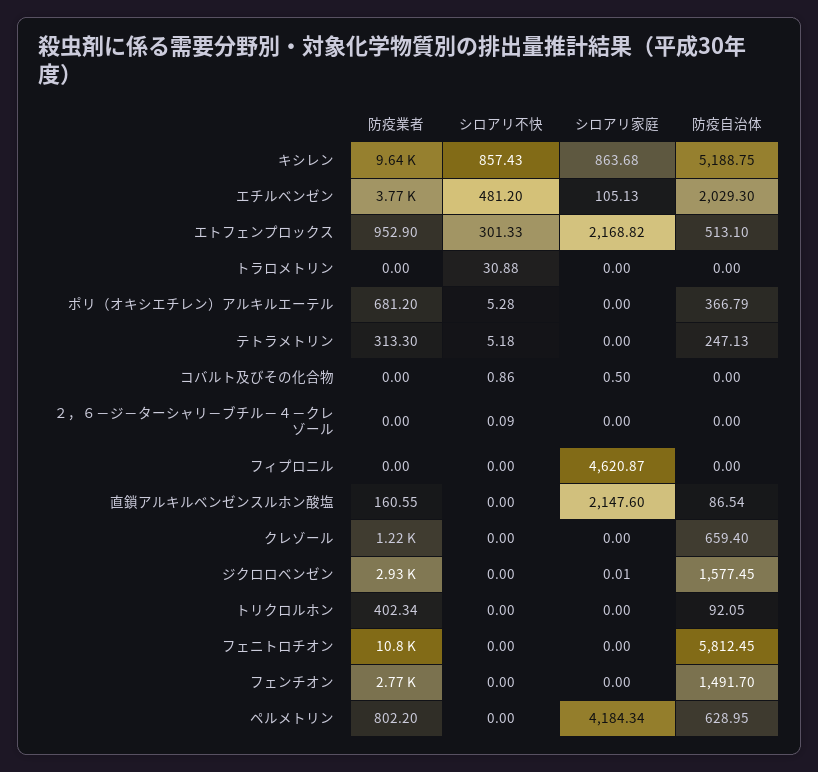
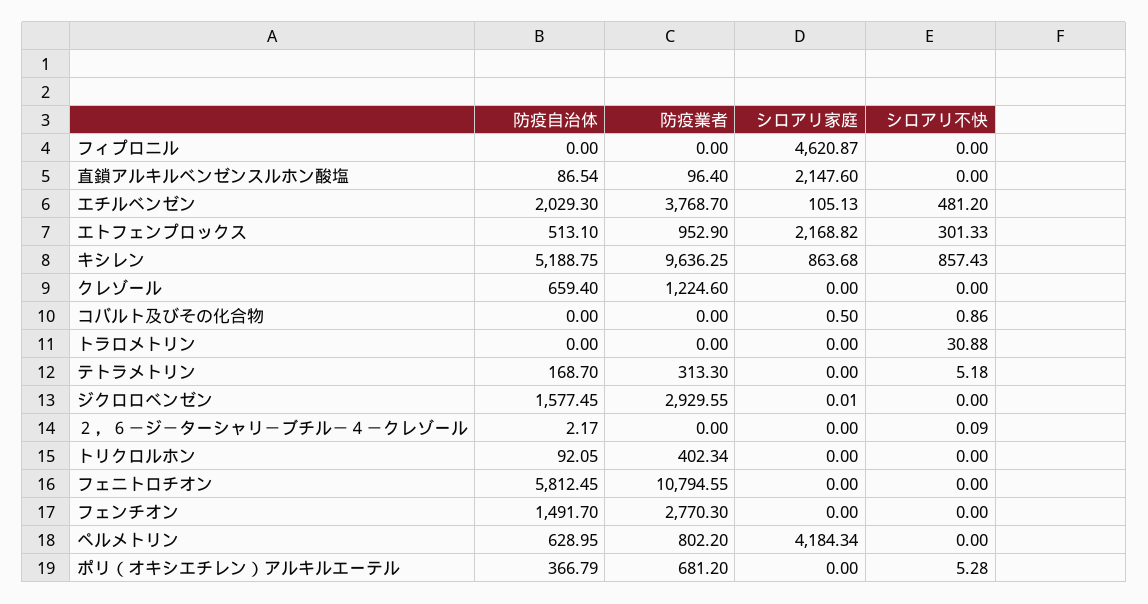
  {
    "防疫業者": {
      "キシレン": 9636.25,
      "エチルベンゼン": 3768.7,
      "エトフェンプロックス": 952.9,
      "トラロメトリン": 0,
      "ポリ（オキシエチレン）アルキルエーテル": 681.2,
      "テトラメトリン": 313.3,
      "コバルト及びその化合物": 0,
      "２，６－ジ－ターシャリ－ブチル－４－クレゾール": 0,
      "フィプロニル": 0,
-     "直鎖アルキルベンゼンスルホン酸塩": 160.55,
+     "直鎖アルキルベンゼンスルホン酸塩": 96.4,
      "クレゾール": 1224.6,
      "ジクロロベンゼン": 2929.55,
      "トリクロルホン": 402.34,
      "フェニトロチオン": 10794.55,
      "フェンチオン": 2770.3,
      "ペルメトリン": 802.2
    },
    "シロアリ不快": {
      "キシレン": 857.43,
      "エチルベンゼン": 481.2,
      "エトフェンプロックス": 301.33,
      "トラロメトリン": 30.88,
      "ポリ（オキシエチレン）アルキルエーテル": 5.28,
      "テトラメトリン": 5.18,
      "コバルト及びその化合物": 0.86,
      "２，６－ジ－ターシャリ－ブチル－４－クレゾール": 0.09,
      "フィプロニル": 0,
      "直鎖アルキルベンゼンスルホン酸塩": 0,
      "クレゾール": 0,
      "ジクロロベンゼン": 0,
      "トリクロルホン": 0,
      "フェニトロチオン": 0,
      "フェンチオン": 0,
      "ペルメトリン": 0
    },
    "シロアリ家庭": {
      "キシレン": 863.68,
      "エチルベンゼン": 105.13,
      "エトフェンプロックス": 2168.82,
      "トラロメトリン": 0,
      "ポリ（オキシエチレン）アルキルエーテル": 0,
      "テトラメトリン": 0,
      "コバルト及びその化合物": 0.5,
      "２，６－ジ－ターシャリ－ブチル－４－クレゾール": 0,
      "フィプロニル": 4620.87,
      "直鎖アルキルベンゼンスルホン酸塩": 2147.6,
      "クレゾール": 0,
      "ジクロロベンゼン": 0.01,
      "トリクロルホン": 0,
      "フェニトロチオン": 0,
      "フェンチオン": 0,
      "ペルメトリン": 4184.34
    },
    "防疫自治体": {
      "キシレン": 5188.75,
      "エチルベンゼン": 2029.3,
      "エトフェンプロックス": 513.1,
      "トラロメトリン": 0,
      "ポリ（オキシエチレン）アルキルエーテル": 366.79,
-     "テトラメトリン": 247.13,
+     "テトラメトリン": 168.7,
      "コバルト及びその化合物": 0,
-     "２，６－ジ－ターシャリ－ブチル－４－クレゾール": 0,
+     "２，６－ジ－ターシャリ－ブチル－４－クレゾール": 2.17,
      "フィプロニル": 0,
      "直鎖アルキルベンゼンスルホン酸塩": 86.54,
      "クレゾール": 659.4,
      "ジクロロベンゼン": 1577.45,
      "トリクロルホン": 92.05,
      "フェニトロチオン": 5812.45,
      "フェンチオン": 1491.7,
      "ペルメトリン": 628.95
    }
  }

